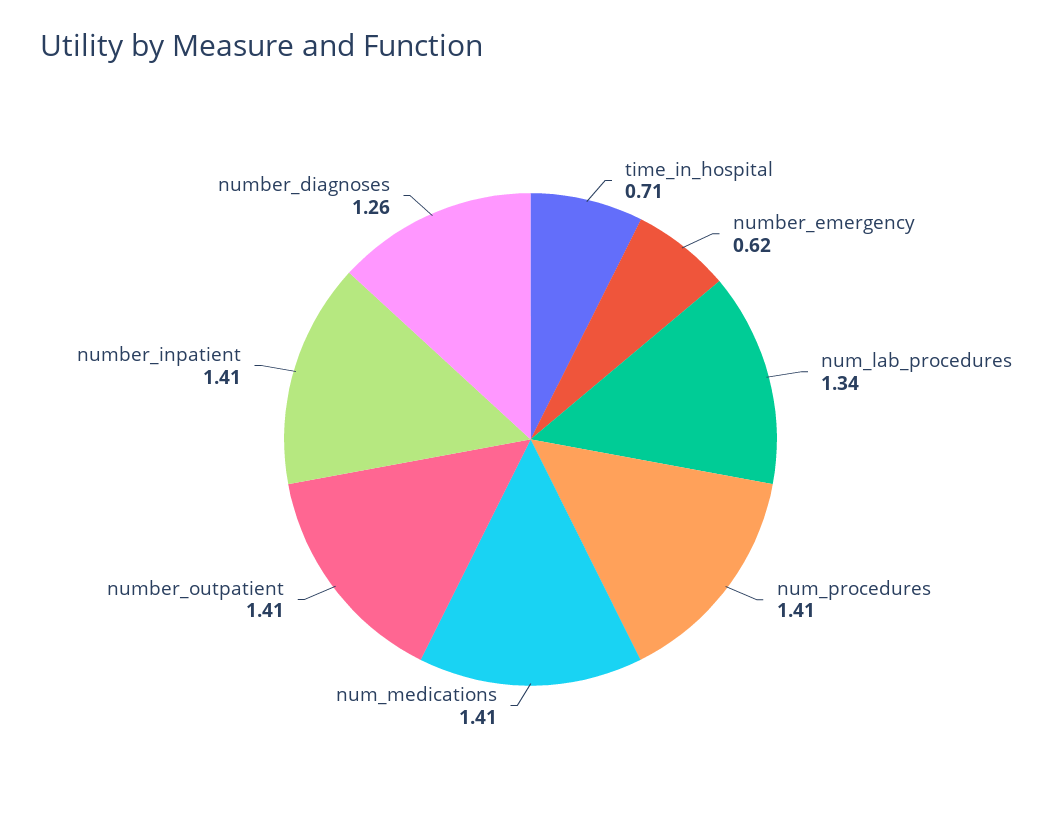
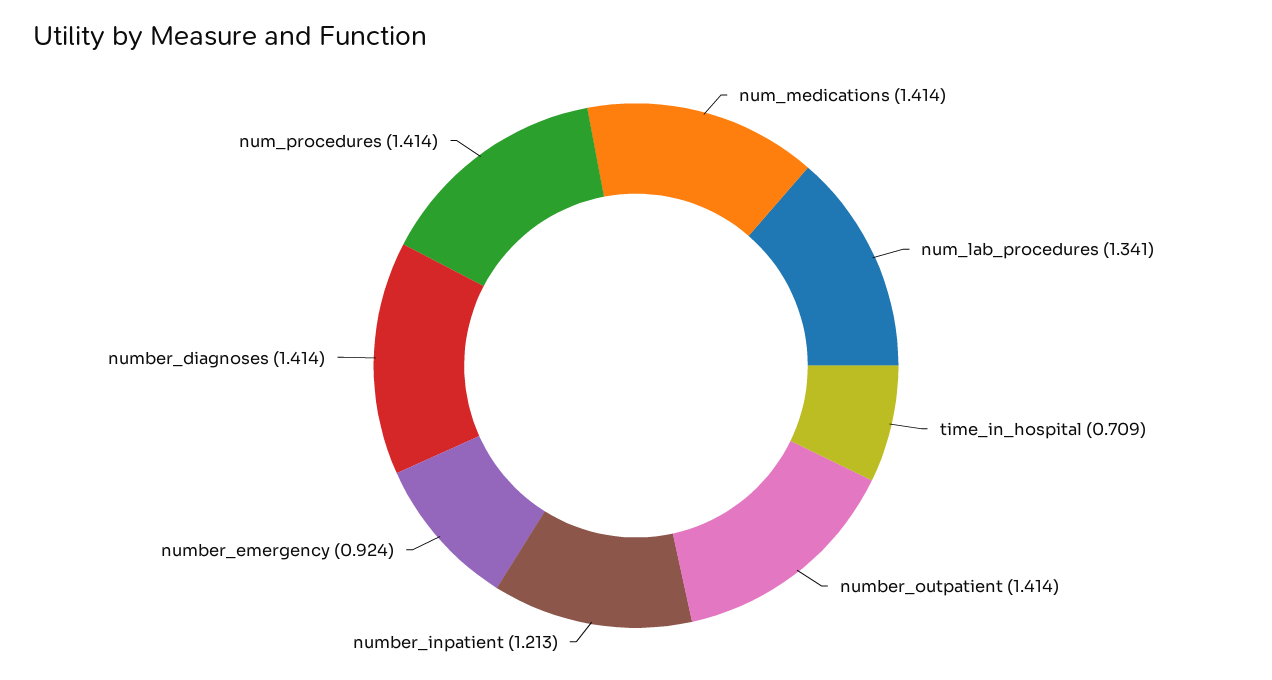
  {
    "time_in_hospital": 0.709,
-   "number_emergency": 0.62,
+   "number_emergency": 0.924,
    "num_lab_procedures": 1.341,
    "num_procedures": 1.414,
    "num_medications": 1.414,
    "number_outpatient": 1.414,
-   "number_inpatient": 1.41,
+   "number_inpatient": 1.213,
-   "number_diagnoses": 1.26
+   "number_diagnoses": 1.414
  }

